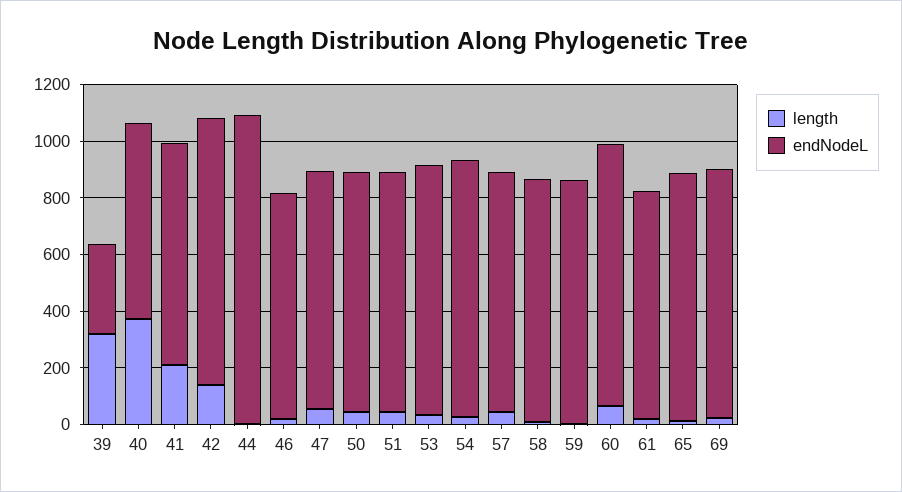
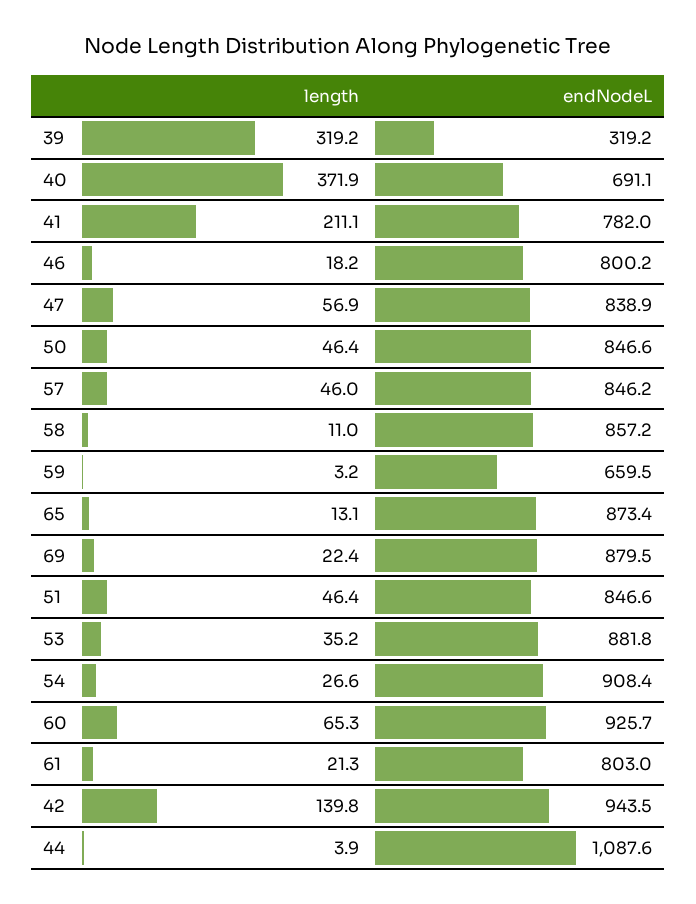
  {
    "length": {
      "39": 319.2,
      "40": 371.9,
      "41": 211.1,
      "42": 139.8,
      "44": 3.9,
      "46": 18.2,
      "47": 56.9,
      "50": 46.4,
      "51": 46.4,
      "53": 35.2,
      "54": 26.6,
      "57": 46,
      "58": 11,
      "59": 3.2,
      "60": 65.3,
      "61": 21.3,
      "65": 13.1,
      "69": 22.4
    },
    "endNodeL": {
      "39": 319.2,
      "40": 691.1,
      "41": 782,
      "42": 943.5,
      "44": 1087.6,
      "46": 800.2,
      "47": 838.9,
      "50": 846.6,
      "51": 846.6,
      "53": 881.8,
      "54": 908.4,
      "57": 846.2,
      "58": 857.2,
-     "59": 850,
+     "59": 659.5,
      "60": 925.7,
      "61": 803,
      "65": 873.4,
      "69": 879.5
    }
  }

